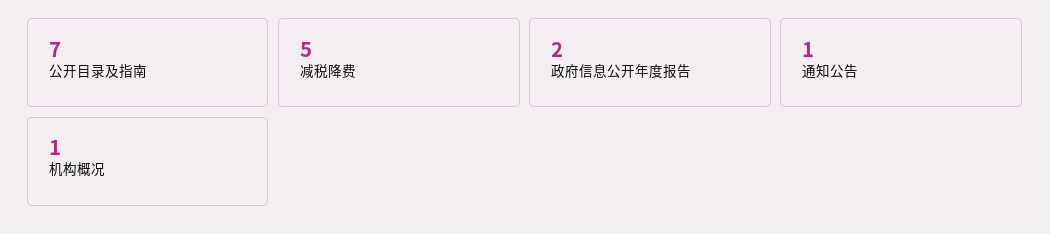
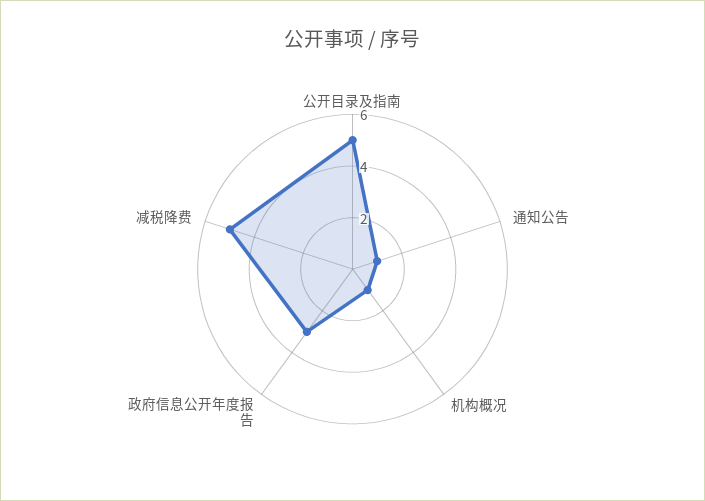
  {
-   "公开目录及指南": 7,
+   "公开目录及指南": 5,
    "减税降费": 5,
-   "政府信息公开年度报告": 2,
+   "政府信息公开年度报告": 3,
    "通知公告": 1,
    "机构概况": 1
  }

